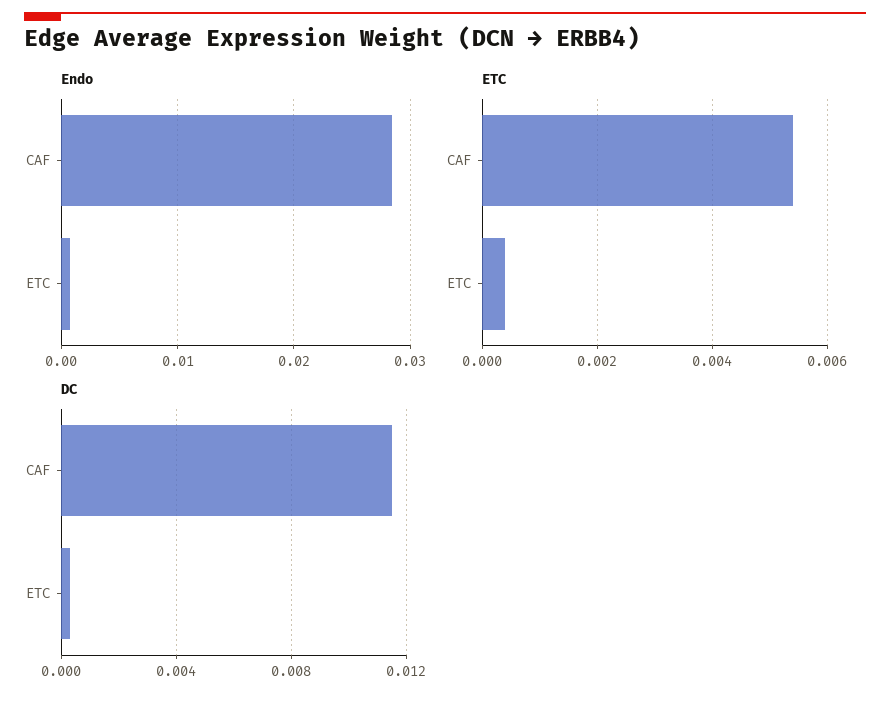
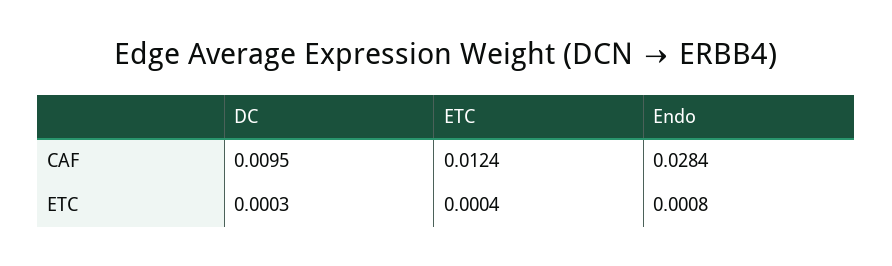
  {
    "Endo": {
      "CAF": 0.0284,
      "ETC": 0.0008
    },
    "ETC": {
-     "CAF": 0.0055,
+     "CAF": 0.0124,
      "ETC": 0.0004
    },
    "DC": {
-     "CAF": 0.0115,
+     "CAF": 0.0095,
      "ETC": 0.0003
    }
  }

